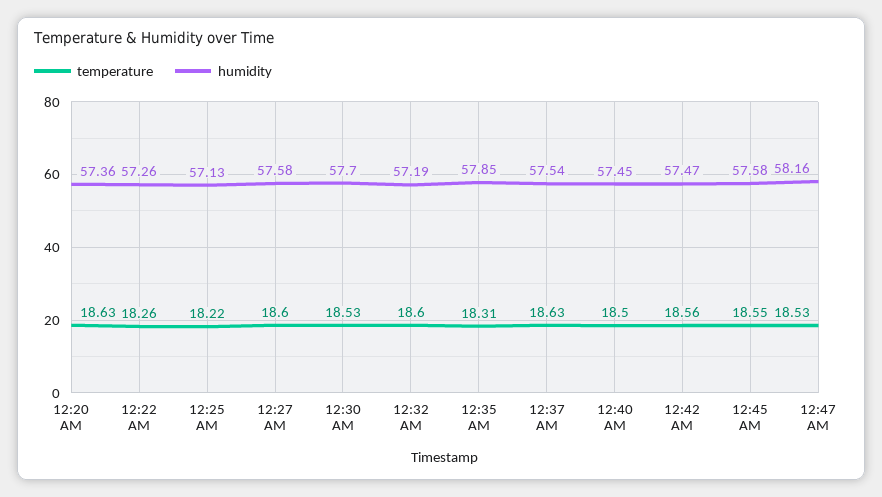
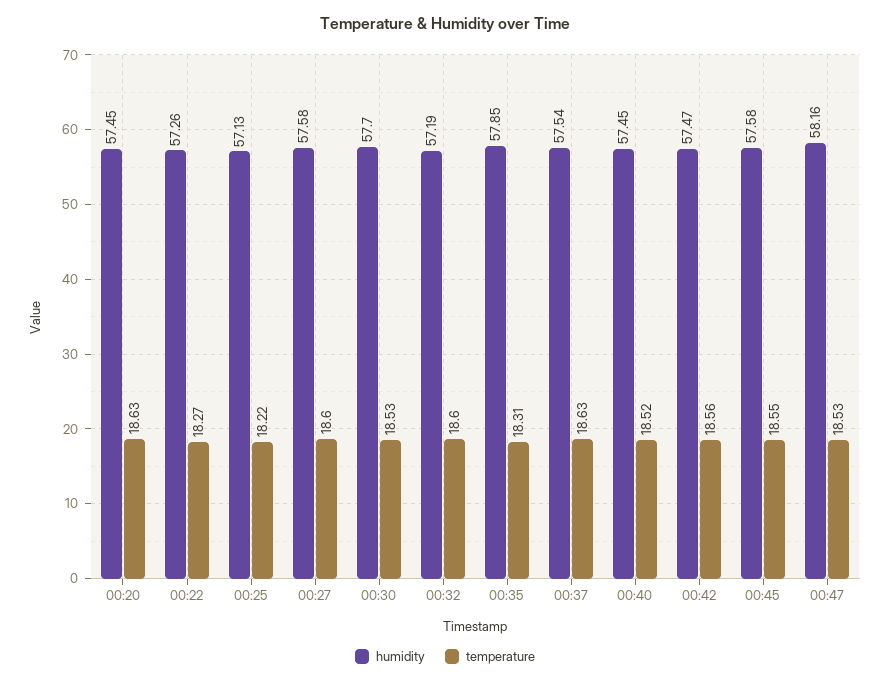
  {
    "temperature": {
      "12:20 AM": 18.63,
-     "12:22 AM": 18.26,
+     "12:22 AM": 18.27,
      "12:25 AM": 18.22,
      "12:27 AM": 18.6,
      "12:30 AM": 18.53,
      "12:32 AM": 18.6,
      "12:35 AM": 18.31,
      "12:37 AM": 18.63,
-     "12:40 AM": 18.5,
+     "12:40 AM": 18.52,
      "12:42 AM": 18.56,
      "12:45 AM": 18.55,
      "12:47 AM": 18.53
    },
    "humidity": {
-     "12:20 AM": 57.36,
+     "12:20 AM": 57.45,
      "12:22 AM": 57.26,
      "12:25 AM": 57.13,
      "12:27 AM": 57.58,
      "12:30 AM": 57.7,
      "12:32 AM": 57.19,
      "12:35 AM": 57.85,
      "12:37 AM": 57.54,
      "12:40 AM": 57.45,
      "12:42 AM": 57.47,
      "12:45 AM": 57.58,
      "12:47 AM": 58.16
    }
  }

